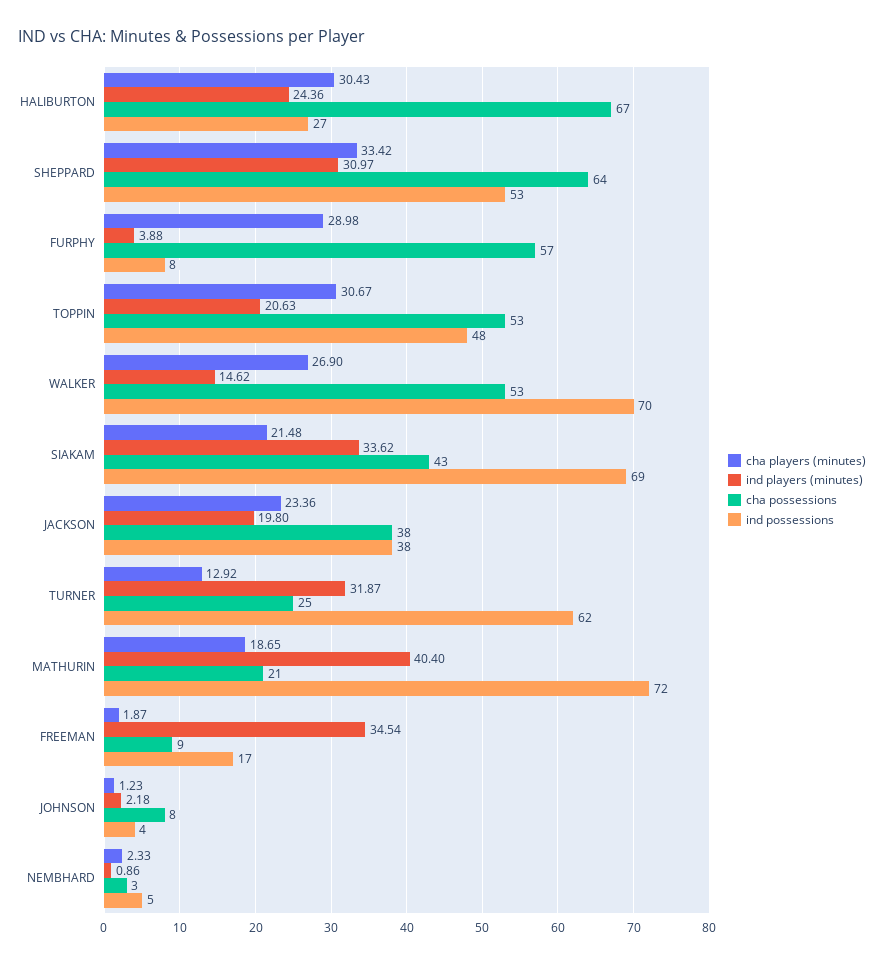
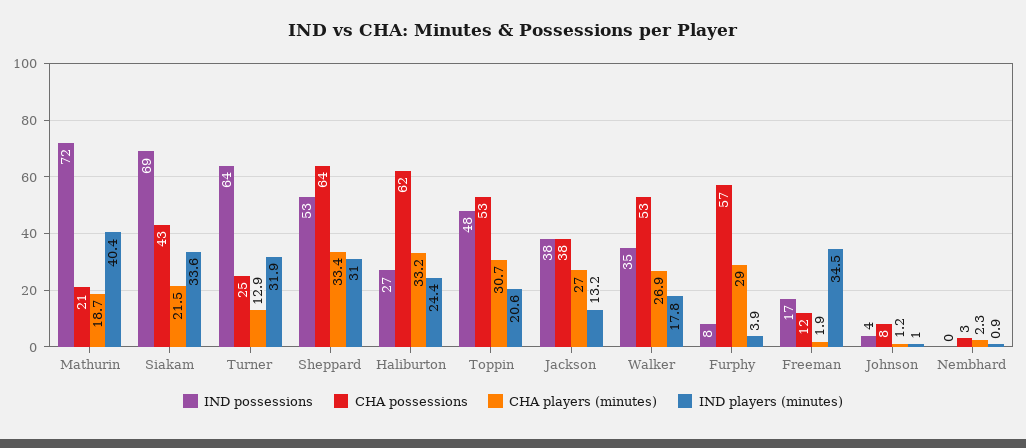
  {
    "cha players (minutes)": {
-     "HALIBURTON": 30.43,
+     "HALIBURTON": 33.2,
      "SHEPPARD": 33.42,
      "FURPHY": 28.98,
      "TOPPIN": 30.67,
      "WALKER": 26.9,
      "SIAKAM": 21.48,
-     "JACKSON": 23.36,
+     "JACKSON": 27,
      "TURNER": 12.92,
      "MATHURIN": 18.65,
      "FREEMAN": 1.87,
      "JOHNSON": 1.23,
      "NEMBHARD": 2.33
    },
    "ind players (minutes)": {
      "HALIBURTON": 24.36,
      "SHEPPARD": 30.97,
      "FURPHY": 3.88,
      "TOPPIN": 20.63,
-     "WALKER": 14.62,
+     "WALKER": 17.8,
      "SIAKAM": 33.62,
-     "JACKSON": 19.8,
+     "JACKSON": 13.2,
      "TURNER": 31.87,
      "MATHURIN": 40.4,
      "FREEMAN": 34.54,
-     "JOHNSON": 2.18,
+     "JOHNSON": 1,
      "NEMBHARD": 0.86
    },
    "cha possessions": {
-     "HALIBURTON": 67,
+     "HALIBURTON": 62,
      "SHEPPARD": 64,
      "FURPHY": 57,
      "TOPPIN": 53,
      "WALKER": 53,
      "SIAKAM": 43,
      "JACKSON": 38,
      "TURNER": 25,
      "MATHURIN": 21,
-     "FREEMAN": 9,
+     "FREEMAN": 12,
      "JOHNSON": 8,
      "NEMBHARD": 3
    },
    "ind possessions": {
      "HALIBURTON": 27,
      "SHEPPARD": 53,
      "FURPHY": 8,
      "TOPPIN": 48,
-     "WALKER": 70,
+     "WALKER": 35,
      "SIAKAM": 69,
      "JACKSON": 38,
-     "TURNER": 62,
+     "TURNER": 64,
      "MATHURIN": 72,
      "FREEMAN": 17,
      "JOHNSON": 4,
-     "NEMBHARD": 5
+     "NEMBHARD": 0
    }
  }

